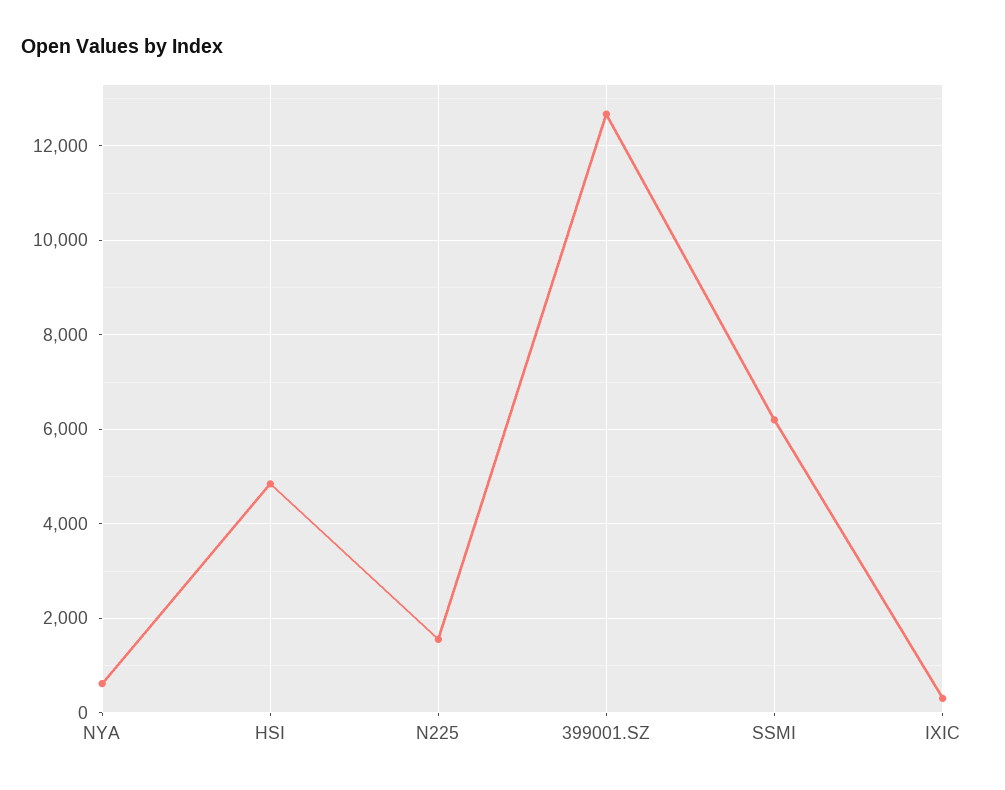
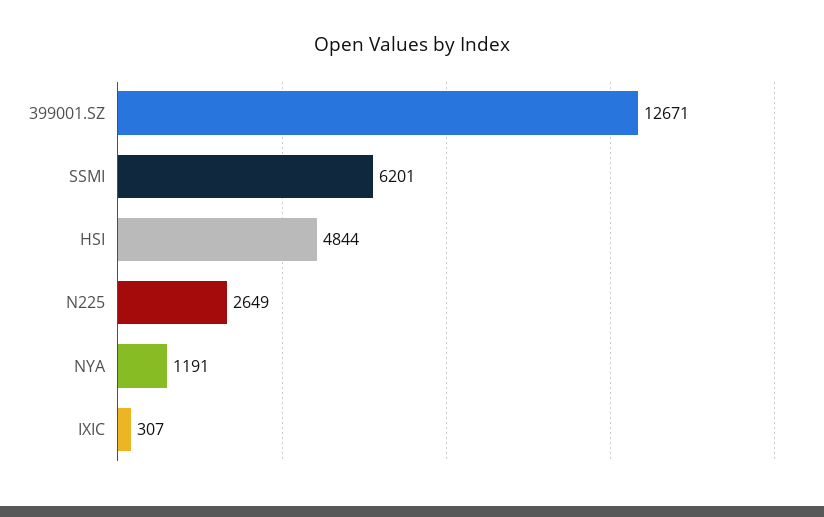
  {
-   "NYA": 600,
+   "NYA": 1191,
    "HSI": 4844,
-   "N225": 1600,
+   "N225": 2649,
    "399001.SZ": 12671,
    "SSMI": 6201,
    "IXIC": 307
  }

